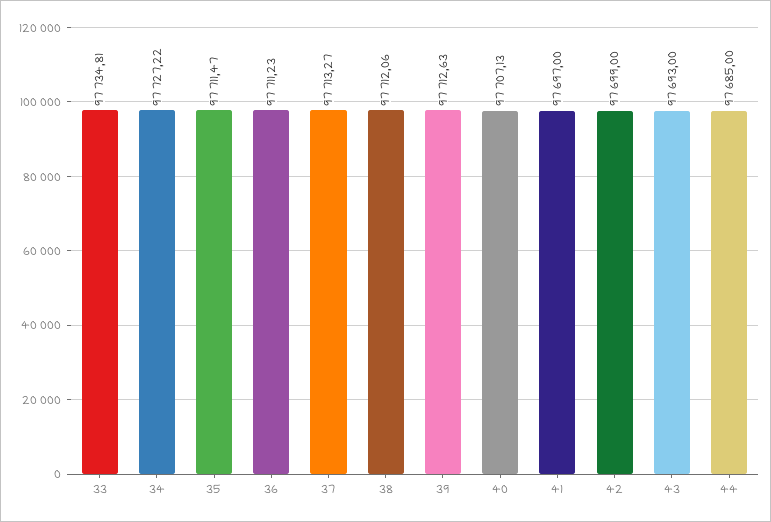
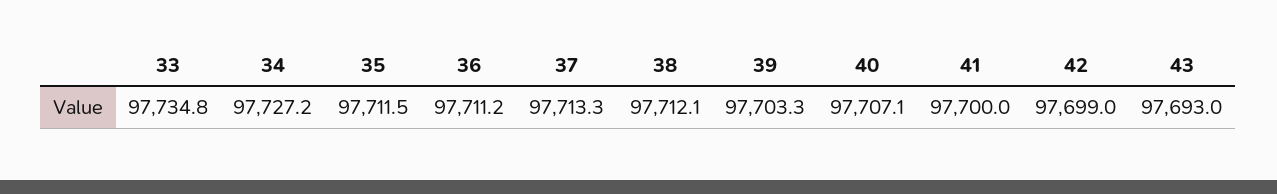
  {
    "33": 97734.81,
    "34": 97727.22,
    "35": 97711.47,
    "36": 97711.23,
    "37": 97713.27,
    "38": 97712.06,
-   "39": 97712.63,
+   "39": 97703.3,
    "40": 97707.13,
-   "41": 97697,
+   "41": 97700,
    "42": 97699,
-   "43": 97693,
+   "43": 97693
-   "44": 97685
  }

